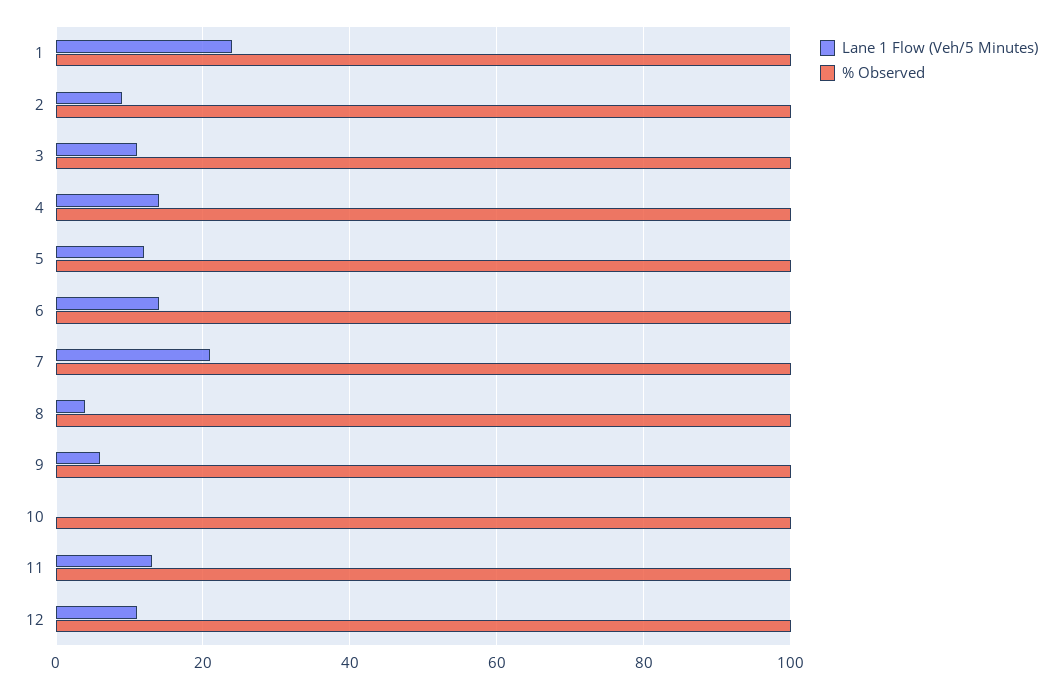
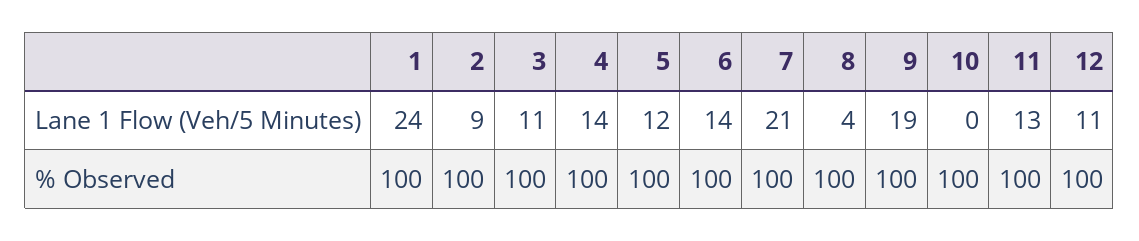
  {
    "Lane 1 Flow (Veh/5 Minutes)": {
      "1": 24,
      "2": 9,
      "3": 11,
      "4": 14,
      "5": 12,
      "6": 14,
      "7": 21,
      "8": 4,
-     "9": 5,
+     "9": 19,
      "10": 0,
      "11": 13,
      "12": 11
    },
    "% Observed": {
      "1": 100,
      "2": 100,
      "3": 100,
      "4": 100,
      "5": 100,
      "6": 100,
      "7": 100,
      "8": 100,
      "9": 100,
      "10": 100,
      "11": 100,
      "12": 100
    }
  }

